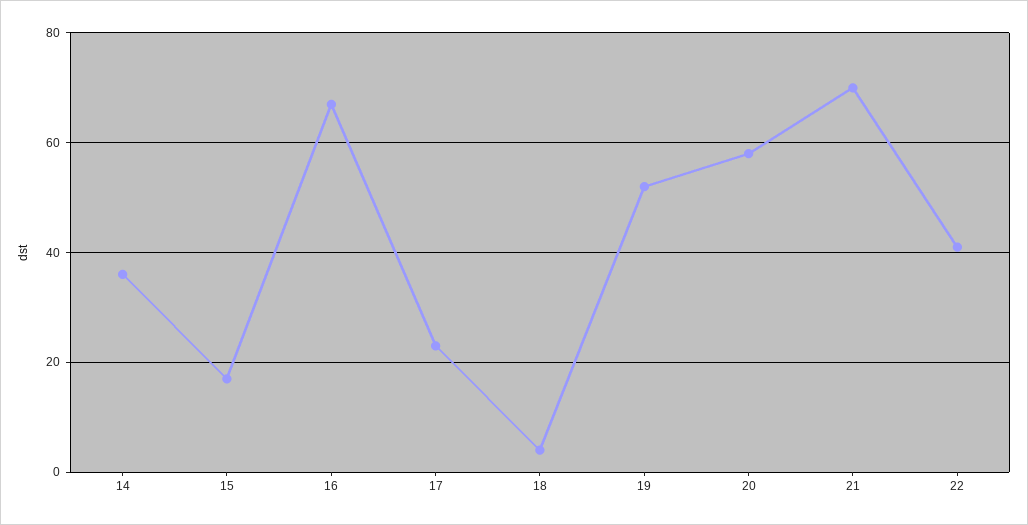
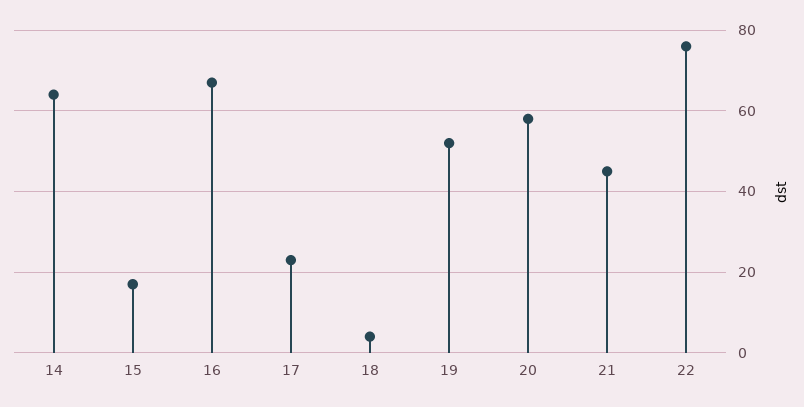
  {
-   "14": 35,
+   "14": 65,
    "15": 15,
    "16": 65,
    "17": 25,
    "18": 5,
    "19": 50,
    "20": 60,
-   "21": 70,
+   "21": 45,
-   "22": 40
+   "22": 75
  }

